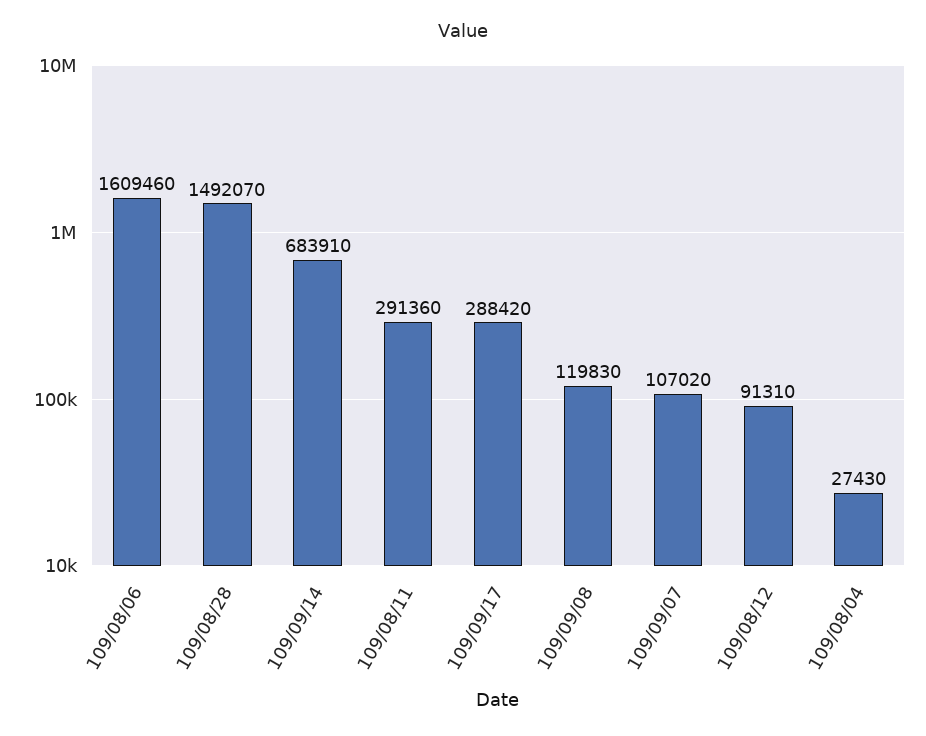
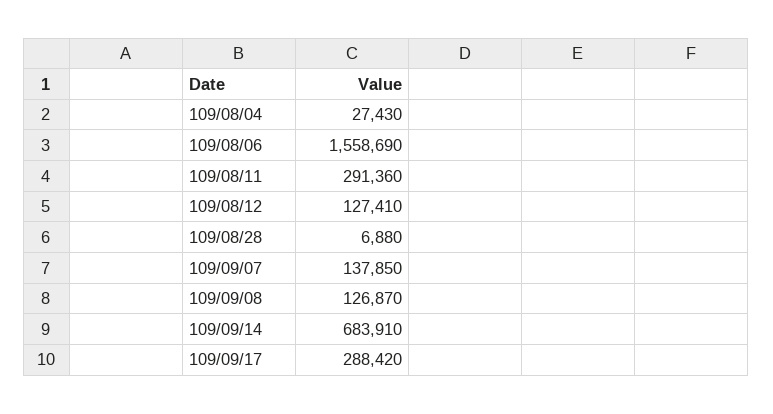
  {
-   "109/08/06": 1609460,
+   "109/08/06": 1558690,
-   "109/08/28": 1492070,
+   "109/08/28": 6880,
    "109/09/14": 683910,
    "109/08/11": 291360,
    "109/09/17": 288420,
-   "109/09/08": 119830,
+   "109/09/08": 126870,
-   "109/09/07": 107020,
+   "109/09/07": 137850,
-   "109/08/12": 91310,
+   "109/08/12": 127410,
    "109/08/04": 27430
  }

